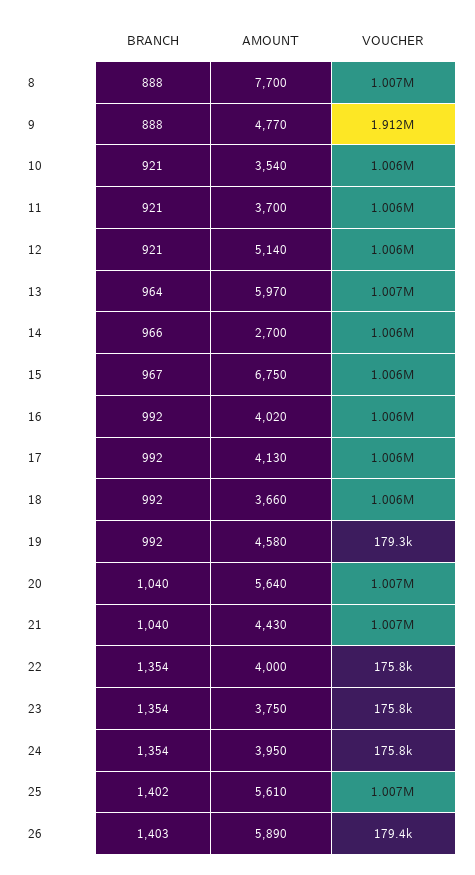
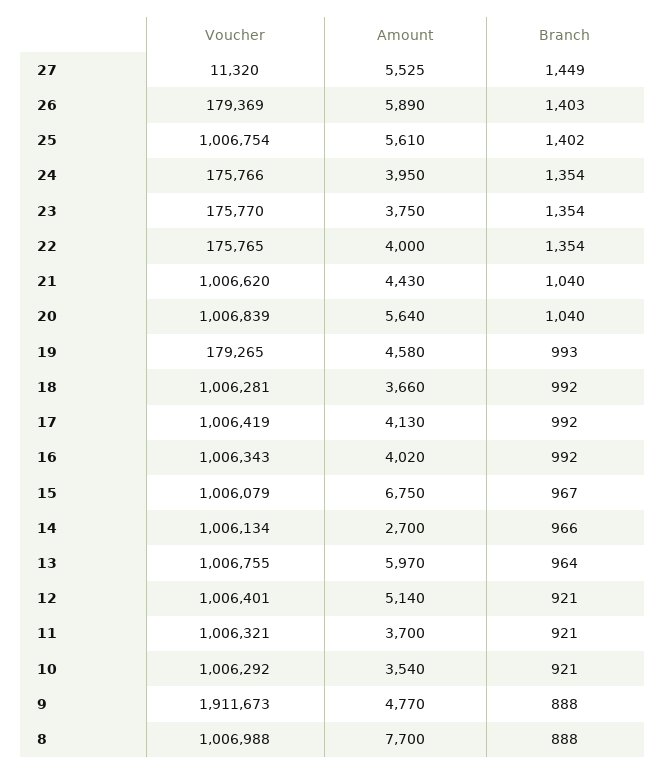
  {
    "BRANCH": {
      "8": 888,
      "9": 888,
      "10": 921,
      "11": 921,
      "12": 921,
      "13": 964,
      "14": 966,
      "15": 967,
      "16": 992,
      "17": 992,
      "18": 992,
-     "19": 992,
+     "19": 993,
      "20": 1040,
      "21": 1040,
      "22": 1354,
      "23": 1354,
      "24": 1354,
      "25": 1402,
-     "26": 1403
+     "26": 1403,
+     "27": 1449
    },
    "AMOUNT": {
      "8": 7700,
      "9": 4770,
      "10": 3540,
      "11": 3700,
      "12": 5140,
      "13": 5970,
      "14": 2700,
      "15": 6750,
      "16": 4020,
      "17": 4130,
      "18": 3660,
      "19": 4580,
      "20": 5640,
      "21": 4430,
      "22": 4000,
      "23": 3750,
      "24": 3950,
      "25": 5610,
-     "26": 5890
+     "26": 5890,
+     "27": 5525
    },
    "VOUCHER": {
      "8": 1006988,
      "9": 1911673,
      "10": 1006292,
      "11": 1006321,
      "12": 1006401,
      "13": 1006755,
      "14": 1006134,
      "15": 1006079,
      "16": 1006343,
      "17": 1006419,
      "18": 1006281,
      "19": 179265,
      "20": 1006839,
      "21": 1006620,
      "22": 175765,
      "23": 175770,
      "24": 175766,
      "25": 1006754,
-     "26": 179369
+     "26": 179369,
+     "27": 11320
    }
  }

